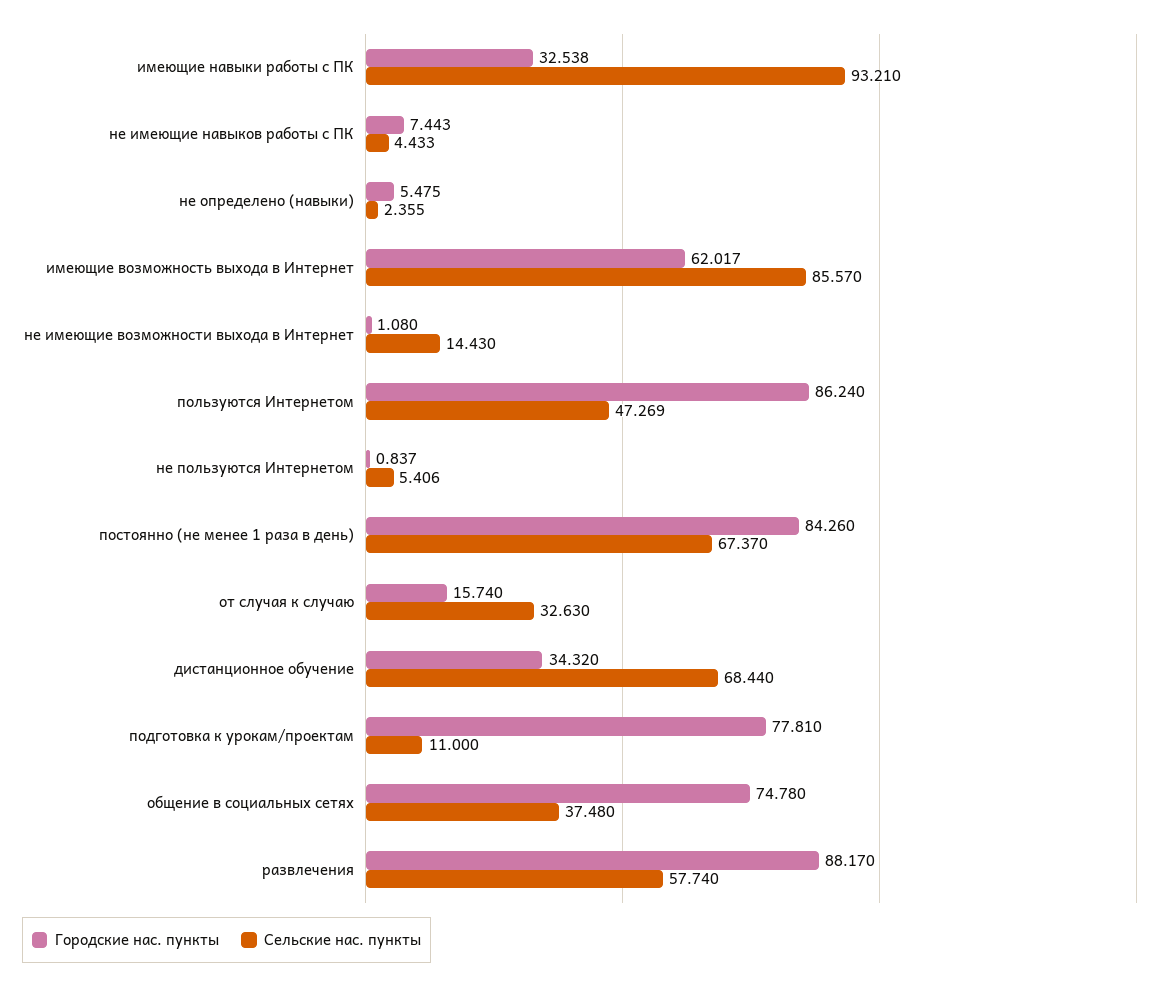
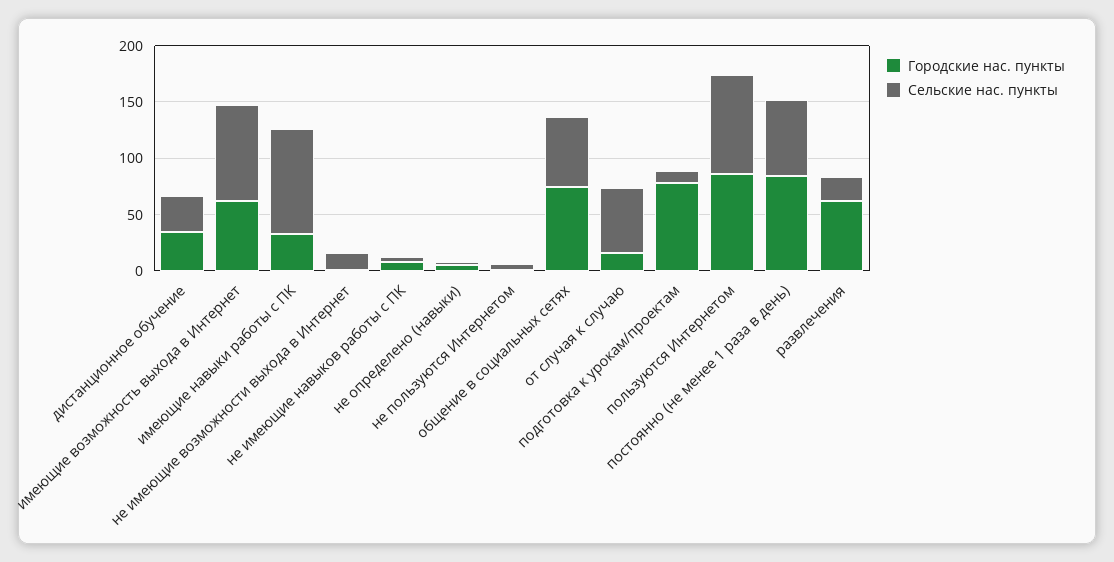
  {
    "Городские нас. пункты": {
      "имеющие навыки работы с ПК": 32.538,
      "не имеющие навыков работы с ПК": 7.443,
      "не определено (навыки)": 5.475,
      "имеющие возможность выхода в Интернет": 62.017,
      "не имеющие возможности выхода в Интернет": 1.08,
      "пользуются Интернетом": 86.24,
      "не пользуются Интернетом": 0.837,
      "постоянно (не менее 1 раза в день)": 84.26,
      "от случая к случаю": 15.74,
      "дистанционное обучение": 34.32,
      "подготовка к урокам/проектам": 77.81,
      "общение в социальных сетях": 74.78,
-     "развлечения": 88.17
+     "развлечения": 60
    },
    "Сельские нас. пункты": {
      "имеющие навыки работы с ПК": 93.21,
      "не имеющие навыков работы с ПК": 4.433,
      "не определено (навыки)": 2.355,
      "имеющие возможность выхода в Интернет": 85.57,
      "не имеющие возможности выхода в Интернет": 14.43,
-     "пользуются Интернетом": 47.269,
+     "пользуются Интернетом": 90,
      "не пользуются Интернетом": 5.406,
      "постоянно (не менее 1 раза в день)": 67.37,
-     "от случая к случаю": 32.63,
+     "от случая к случаю": 60,
-     "дистанционное обучение": 68.44,
+     "дистанционное обучение": 30,
      "подготовка к урокам/проектам": 11,
-     "общение в социальных сетях": 37.48,
+     "общение в социальных сетях": 60,
-     "развлечения": 57.74
+     "развлечения": 20
    }
  }

